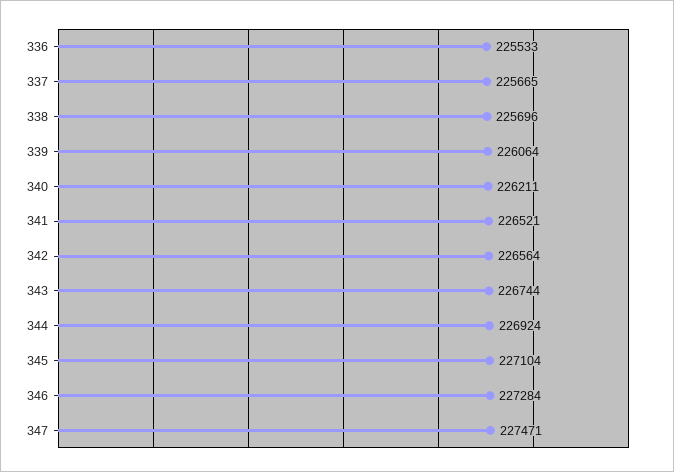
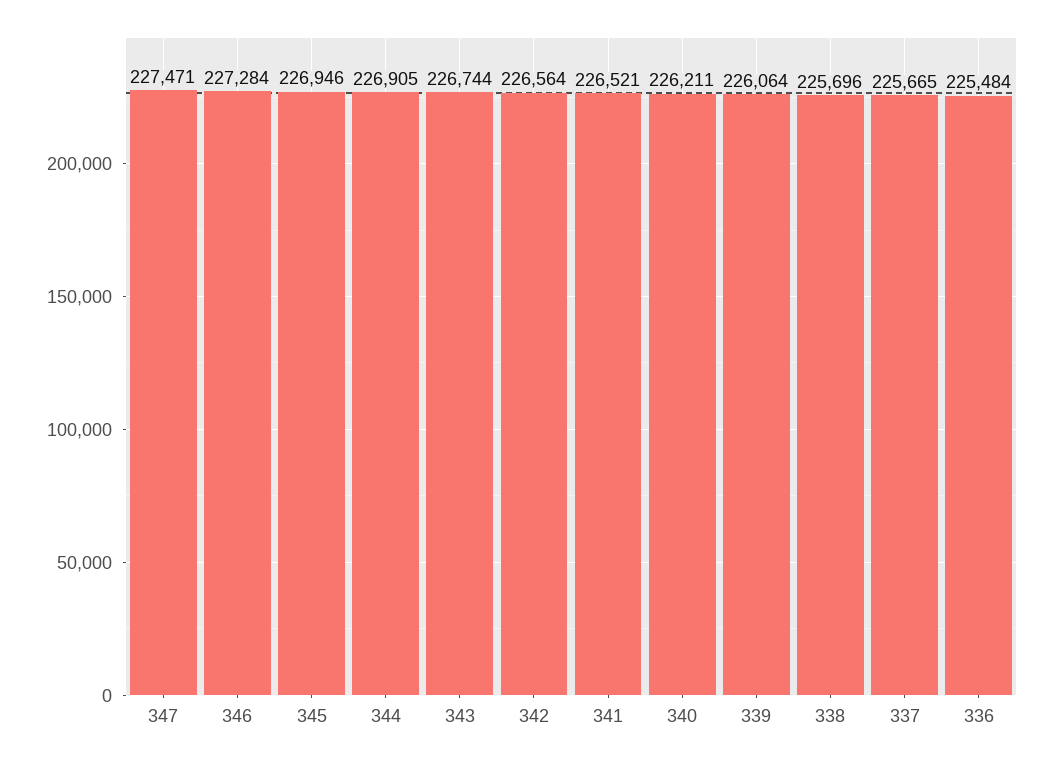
  {
-   "336": 225533,
+   "336": 225484,
    "337": 225665,
    "338": 225696,
    "339": 226064,
    "340": 226211,
    "341": 226521,
    "342": 226564,
    "343": 226744,
-   "344": 226924,
+   "344": 226905,
-   "345": 227104,
+   "345": 226946,
    "346": 227284,
    "347": 227471
  }

